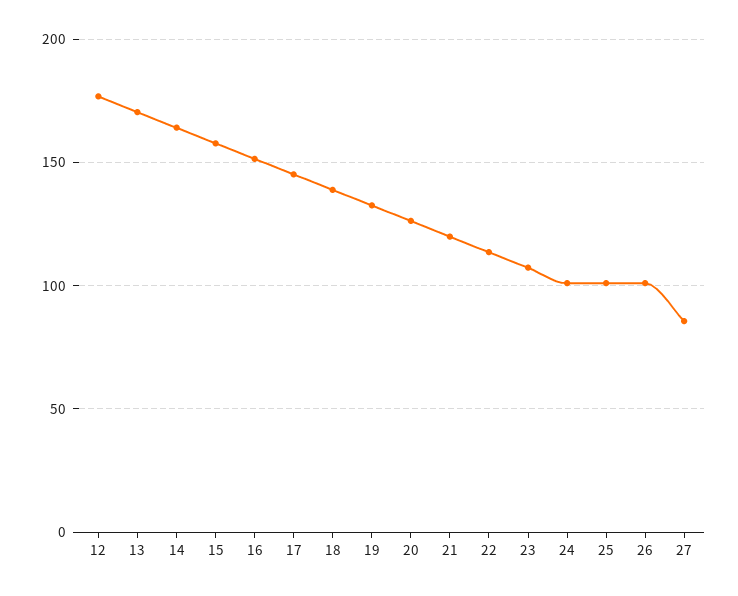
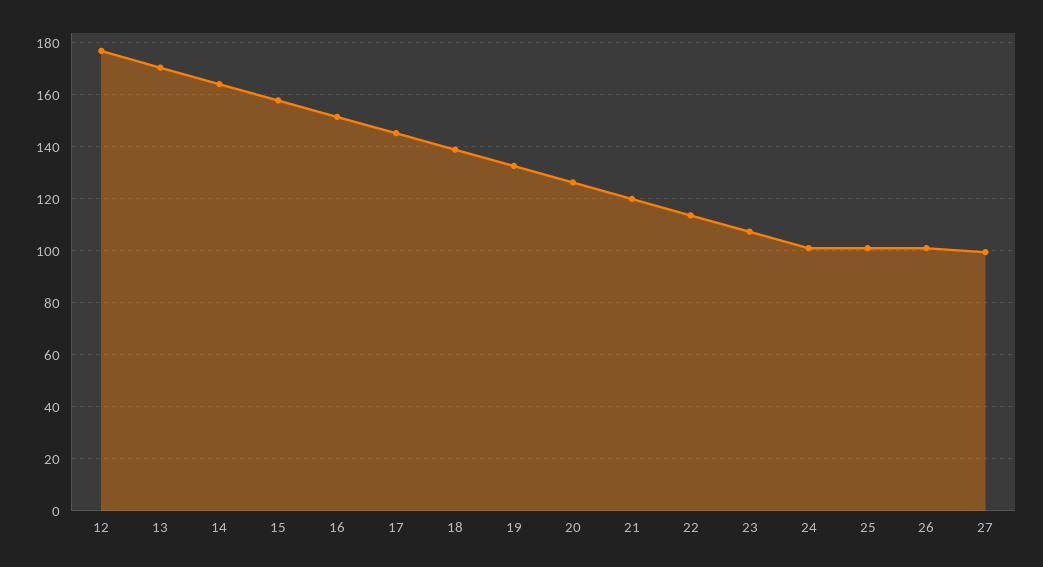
  {
    "12": 177.5,
    "13": 170,
    "14": 165,
    "15": 157.5,
    "16": 152.5,
    "17": 145,
    "18": 140,
    "19": 132.5,
    "20": 127.5,
    "21": 120,
    "22": 112.5,
    "23": 107.5,
    "24": 100,
    "25": 100,
    "26": 100,
-   "27": 85
+   "27": 100
  }

